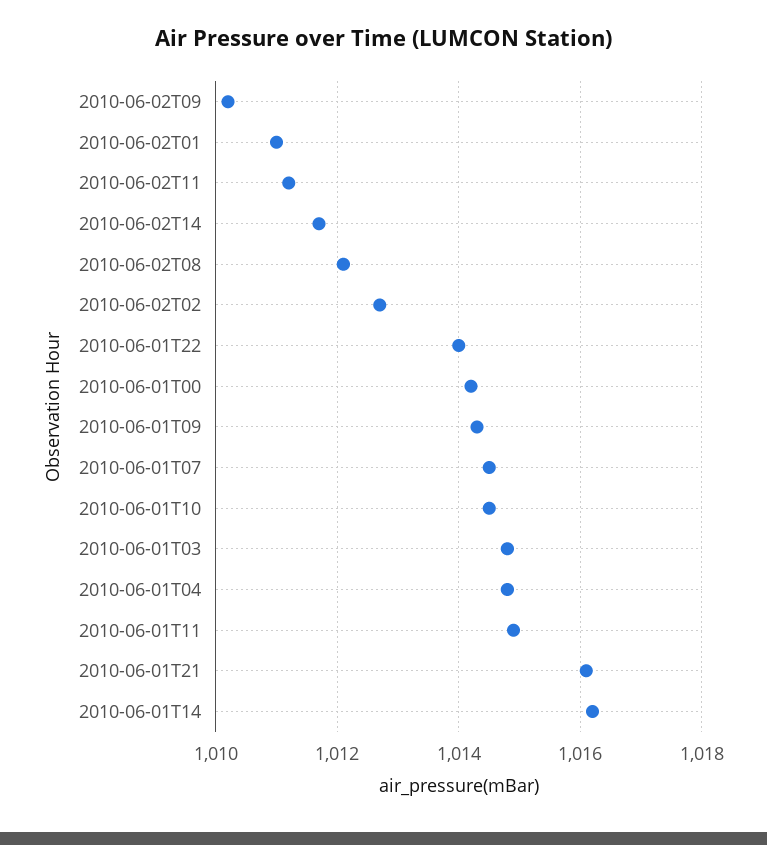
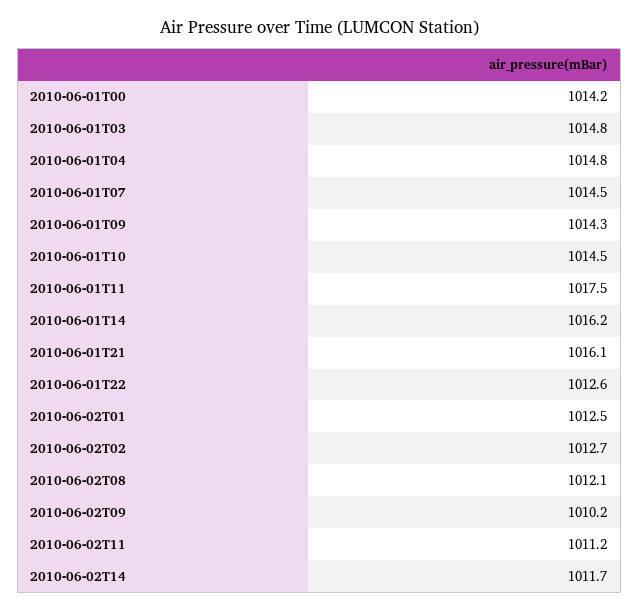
  {
    "2010-06-02T09": 1010.2,
-   "2010-06-02T01": 1011,
+   "2010-06-02T01": 1012.5,
    "2010-06-02T11": 1011.2,
    "2010-06-02T14": 1011.7,
    "2010-06-02T08": 1012.1,
    "2010-06-02T02": 1012.7,
-   "2010-06-01T22": 1014,
+   "2010-06-01T22": 1012.6,
    "2010-06-01T00": 1014.2,
    "2010-06-01T09": 1014.3,
    "2010-06-01T07": 1014.5,
    "2010-06-01T10": 1014.5,
    "2010-06-01T03": 1014.8,
    "2010-06-01T04": 1014.8,
-   "2010-06-01T11": 1015,
+   "2010-06-01T11": 1017.5,
    "2010-06-01T21": 1016.1,
    "2010-06-01T14": 1016.2
  }

